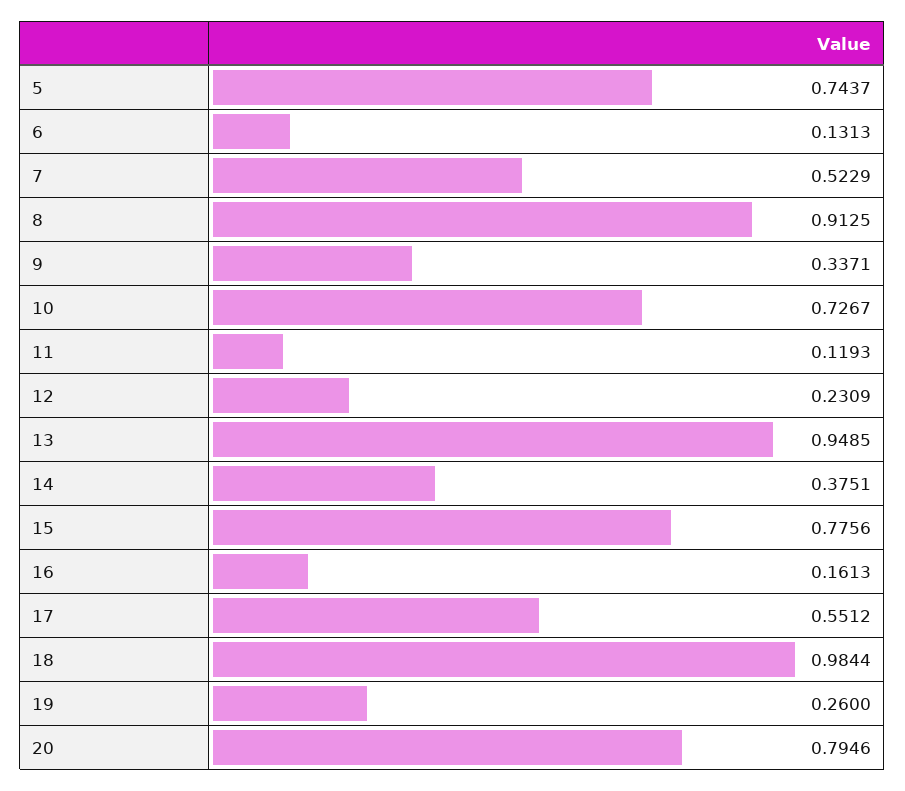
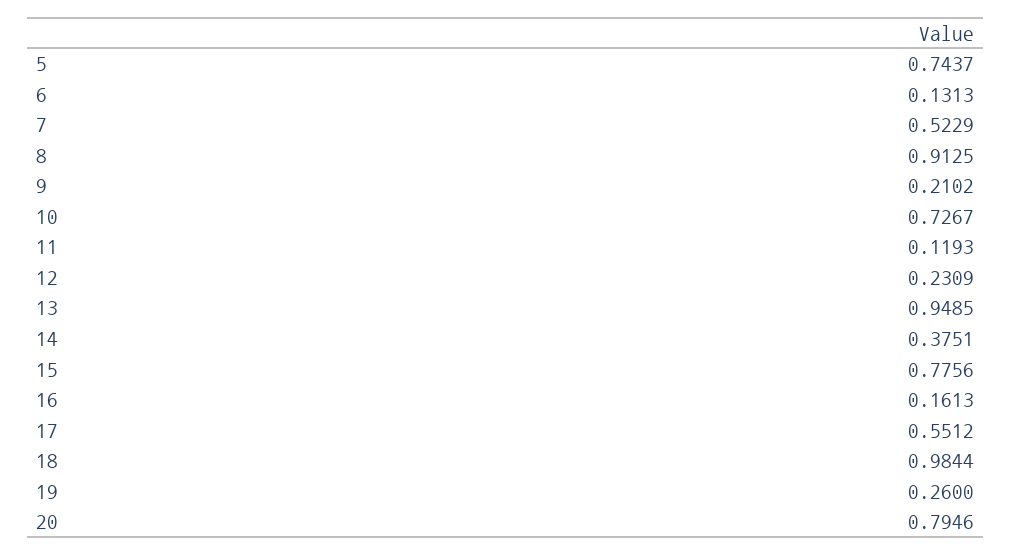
  {
    "5": 0.7437,
    "6": 0.1313,
    "7": 0.5229,
    "8": 0.9125,
-   "9": 0.3371,
+   "9": 0.2102,
    "10": 0.7267,
    "11": 0.1193,
    "12": 0.2309,
    "13": 0.9485,
    "14": 0.3751,
    "15": 0.7756,
    "16": 0.1613,
    "17": 0.5512,
    "18": 0.9844,
    "19": 0.26,
    "20": 0.7946
  }

